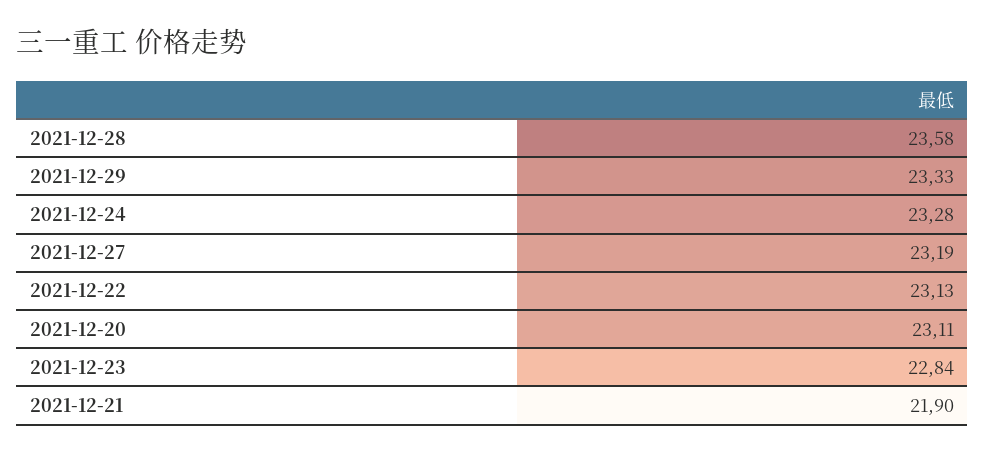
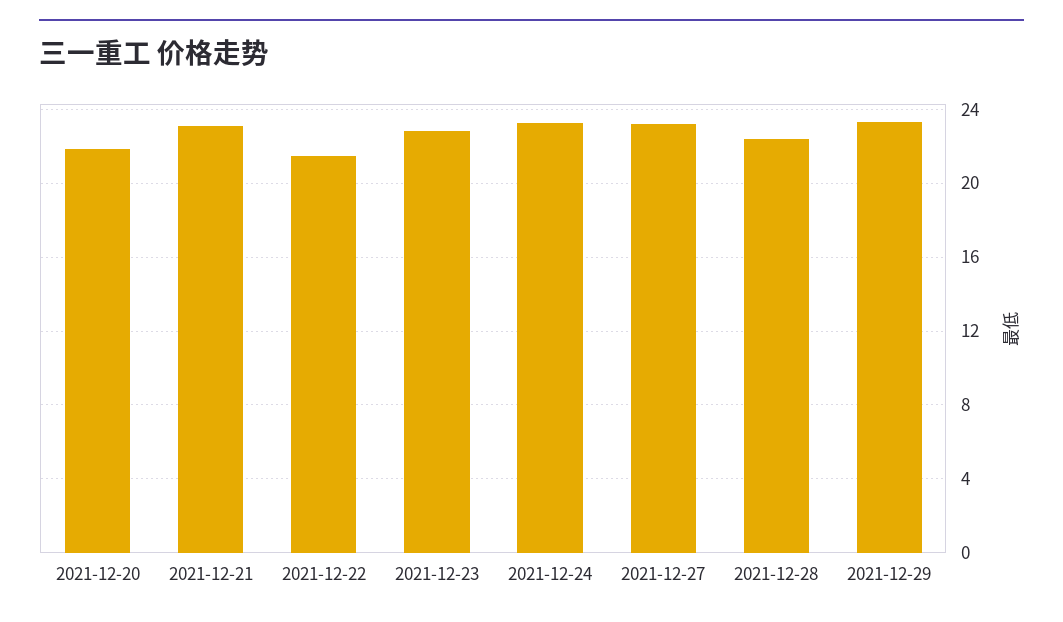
  {
-   "2021-12-28": 23.58,
+   "2021-12-28": 22.5,
    "2021-12-29": 23.33,
    "2021-12-24": 23.28,
    "2021-12-27": 23.19,
-   "2021-12-22": 23.13,
+   "2021-12-22": 21.5,
-   "2021-12-20": 23.11,
+   "2021-12-20": 22,
    "2021-12-23": 22.84,
-   "2021-12-21": 21.9
+   "2021-12-21": 23
  }

